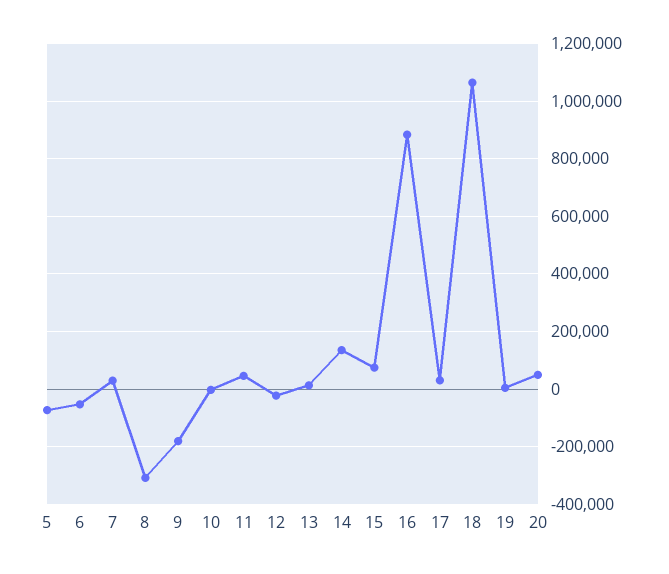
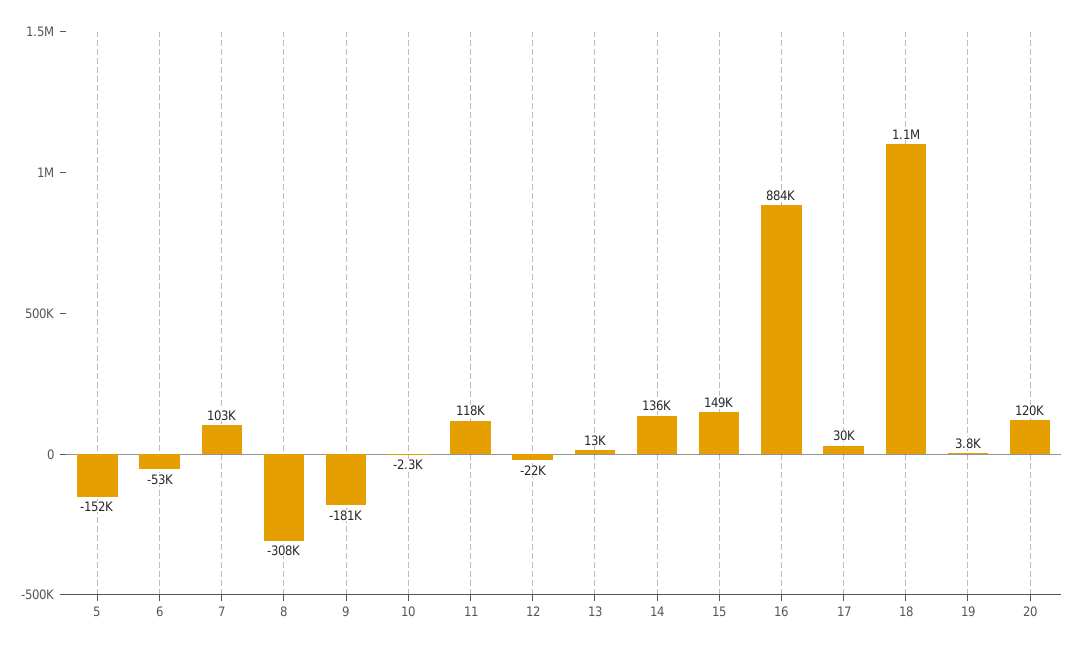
  {
-   "5": -75000,
+   "5": -152000,
    "6": -53000,
-   "7": 25000,
+   "7": 103000,
    "8": -308000,
    "9": -181000,
    "10": -2300,
-   "11": 50000,
+   "11": 118000,
    "12": -22000,
    "13": 13000,
    "14": 136000,
-   "15": 75000,
+   "15": 149000,
    "16": 884000,
    "17": 30000,
    "18": 1100000,
    "19": 3800,
-   "20": 50000
+   "20": 120000
  }

